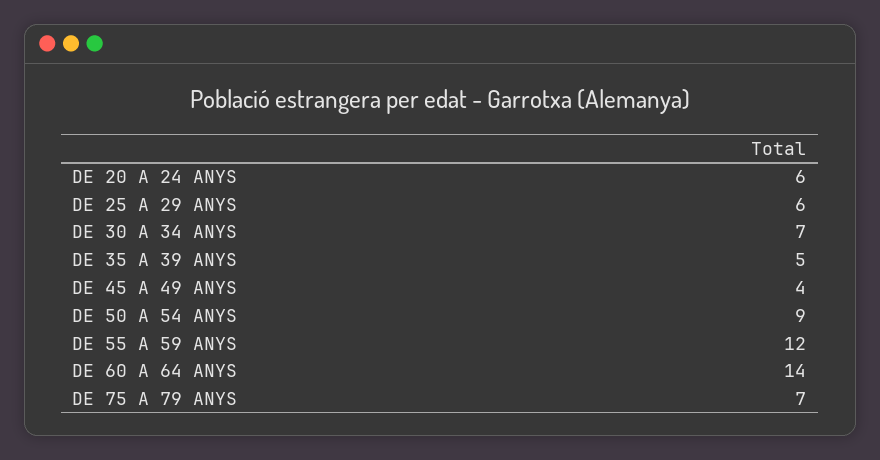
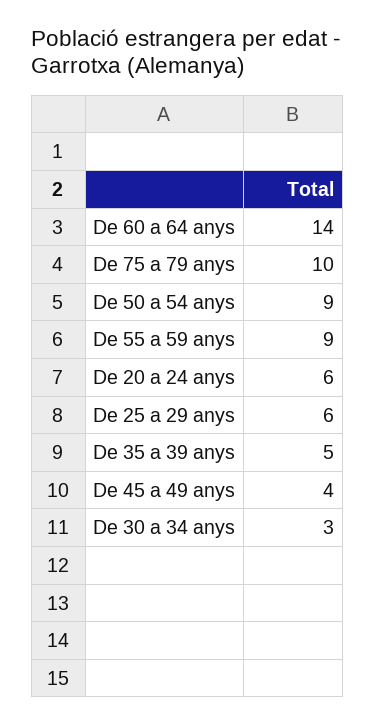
  {
    "DE 20 A 24 ANYS": 6,
    "DE 25 A 29 ANYS": 6,
-   "DE 30 A 34 ANYS": 7,
+   "DE 30 A 34 ANYS": 3,
    "DE 35 A 39 ANYS": 5,
    "DE 45 A 49 ANYS": 4,
    "DE 50 A 54 ANYS": 9,
-   "DE 55 A 59 ANYS": 12,
+   "DE 55 A 59 ANYS": 9,
    "DE 60 A 64 ANYS": 14,
-   "DE 75 A 79 ANYS": 7
+   "DE 75 A 79 ANYS": 10
  }

